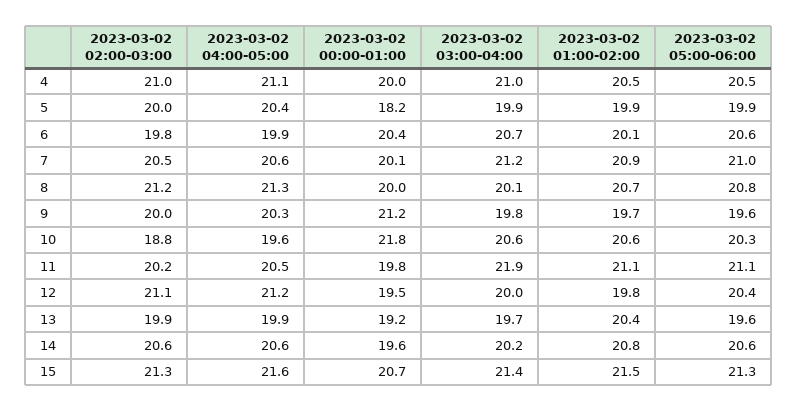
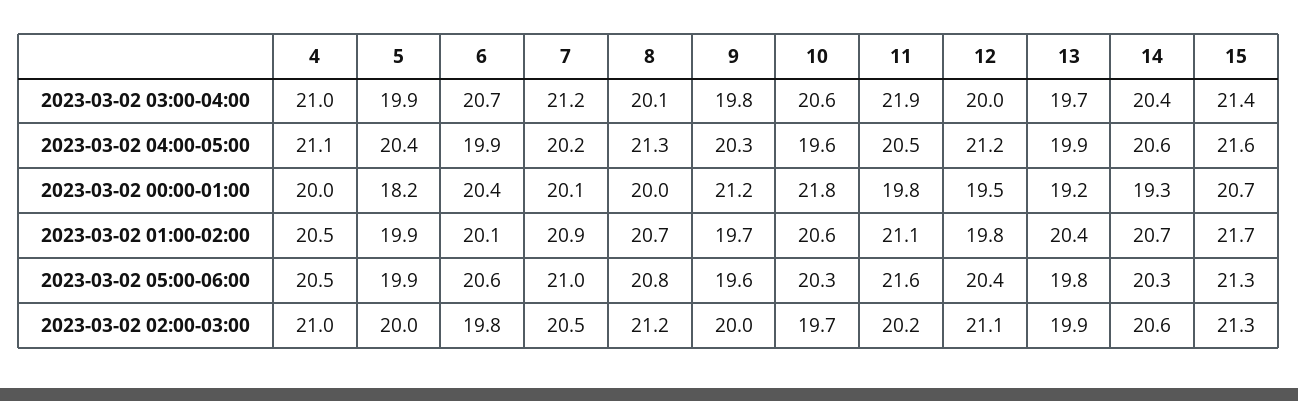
  {
    "2023-03-02 02:00-03:00": {
      "4": 21,
      "5": 20,
      "6": 19.8,
      "7": 20.5,
      "8": 21.2,
      "9": 20,
-     "10": 18.8,
+     "10": 19.7,
      "11": 20.2,
      "12": 21.1,
      "13": 19.9,
      "14": 20.6,
      "15": 21.3
    },
    "2023-03-02 04:00-05:00": {
      "4": 21.1,
      "5": 20.4,
      "6": 19.9,
-     "7": 20.6,
+     "7": 20.2,
      "8": 21.3,
      "9": 20.3,
      "10": 19.6,
      "11": 20.5,
      "12": 21.2,
      "13": 19.9,
      "14": 20.6,
      "15": 21.6
    },
    "2023-03-02 00:00-01:00": {
      "4": 20,
      "5": 18.2,
      "6": 20.4,
      "7": 20.1,
      "8": 20,
      "9": 21.2,
      "10": 21.8,
      "11": 19.8,
      "12": 19.5,
      "13": 19.2,
-     "14": 19.6,
+     "14": 19.3,
      "15": 20.7
    },
    "2023-03-02 03:00-04:00": {
      "4": 21,
      "5": 19.9,
      "6": 20.7,
      "7": 21.2,
      "8": 20.1,
      "9": 19.8,
      "10": 20.6,
      "11": 21.9,
      "12": 20,
      "13": 19.7,
-     "14": 20.2,
+     "14": 20.4,
      "15": 21.4
    },
    "2023-03-02 01:00-02:00": {
      "4": 20.5,
      "5": 19.9,
      "6": 20.1,
      "7": 20.9,
      "8": 20.7,
      "9": 19.7,
      "10": 20.6,
      "11": 21.1,
      "12": 19.8,
      "13": 20.4,
-     "14": 20.8,
+     "14": 20.7,
-     "15": 21.5
+     "15": 21.7
    },
    "2023-03-02 05:00-06:00": {
      "4": 20.5,
      "5": 19.9,
      "6": 20.6,
      "7": 21,
      "8": 20.8,
      "9": 19.6,
      "10": 20.3,
-     "11": 21.1,
+     "11": 21.6,
      "12": 20.4,
-     "13": 19.6,
+     "13": 19.8,
-     "14": 20.6,
+     "14": 20.3,
      "15": 21.3
    }
  }

